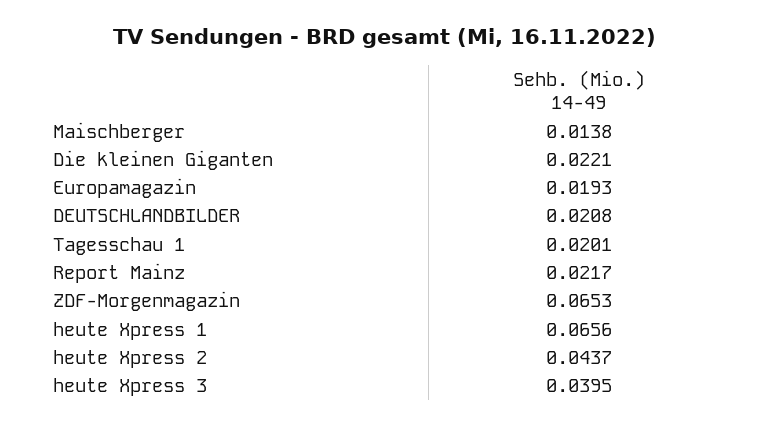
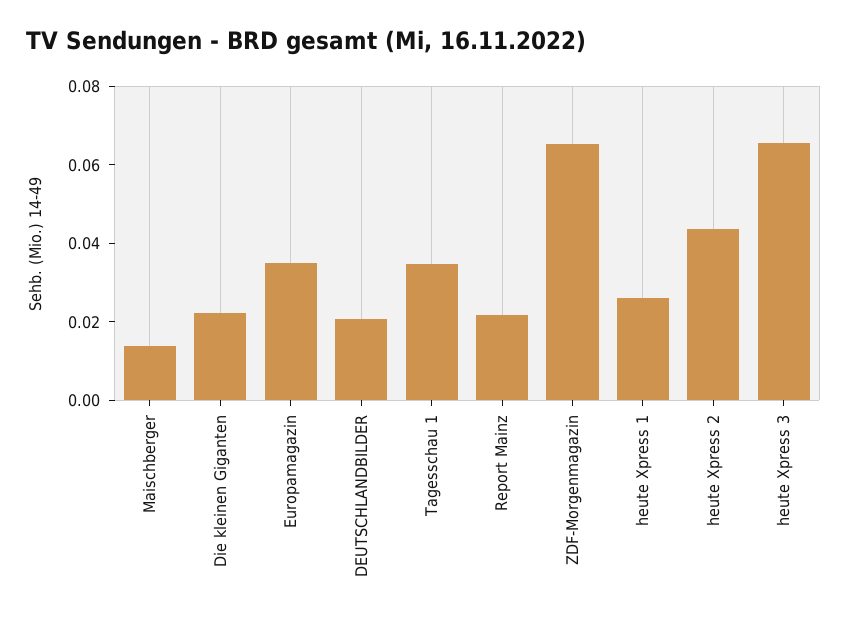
  {
    "Maischberger": 0.0138,
    "Die kleinen Giganten": 0.0221,
-   "Europamagazin": 0.0193,
+   "Europamagazin": 0.035,
    "DEUTSCHLANDBILDER": 0.0208,
-   "Tagesschau 1": 0.0201,
+   "Tagesschau 1": 0.035,
    "Report Mainz": 0.0217,
    "ZDF-Morgenmagazin": 0.0653,
-   "heute Xpress 1": 0.0656,
+   "heute Xpress 1": 0.025,
    "heute Xpress 2": 0.0437,
-   "heute Xpress 3": 0.0395
+   "heute Xpress 3": 0.065
  }

